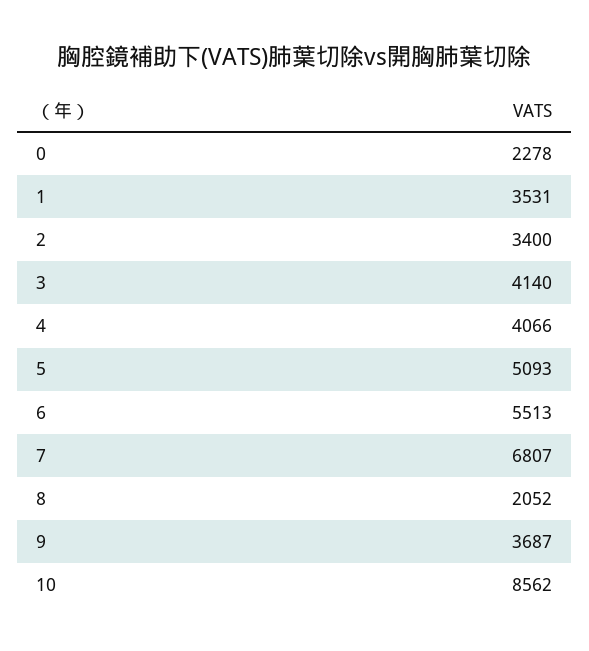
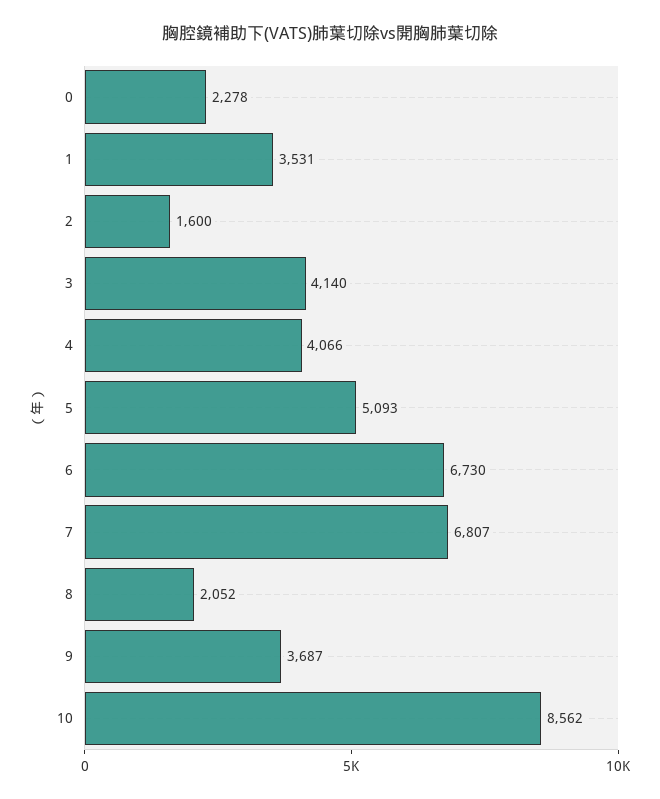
  {
    "0": 2278,
    "1": 3531,
-   "2": 3400,
+   "2": 1600,
    "3": 4140,
    "4": 4066,
    "5": 5093,
-   "6": 5513,
+   "6": 6730,
    "7": 6807,
    "8": 2052,
    "9": 3687,
    "10": 8562
  }

